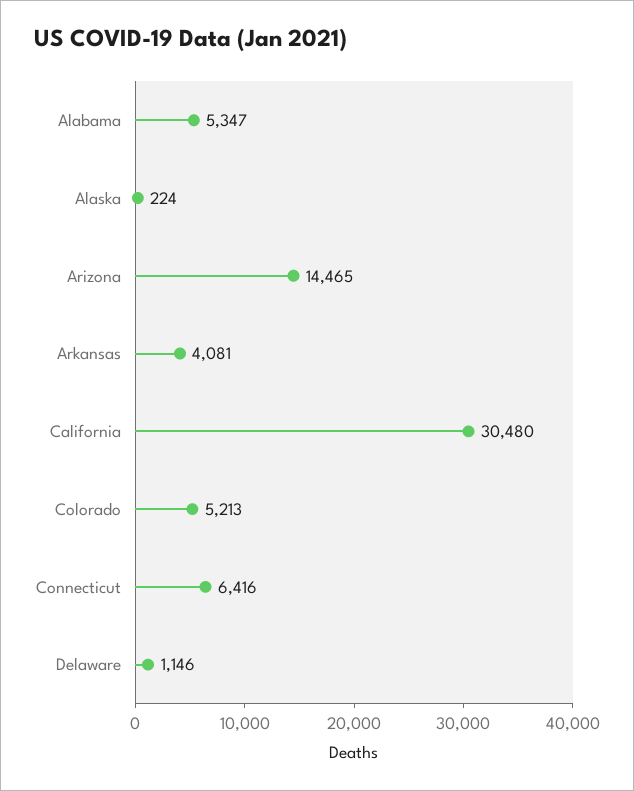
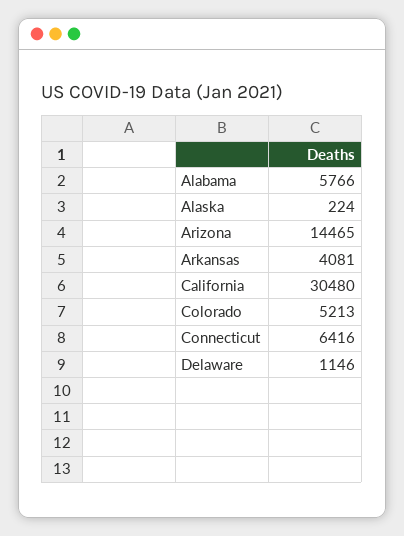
  {
-   "Alabama": 5347,
+   "Alabama": 5766,
    "Alaska": 224,
    "Arizona": 14465,
    "Arkansas": 4081,
    "California": 30480,
    "Colorado": 5213,
    "Connecticut": 6416,
    "Delaware": 1146
  }

